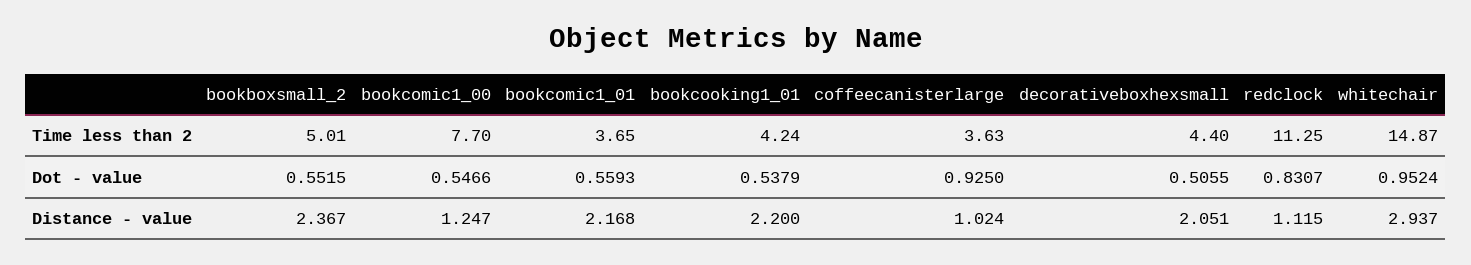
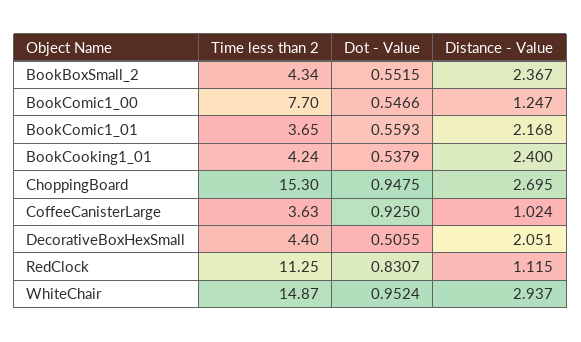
  {
    "bookboxsmall_2": {
-     "Time less than 2": 5.01,
+     "Time less than 2": 4.34,
      "Dot - value": 0.5515,
      "Distance - value": 2.367
    },
    "bookcomic1_00": {
      "Time less than 2": 7.7,
      "Dot - value": 0.5466,
      "Distance - value": 1.247
    },
    "bookcomic1_01": {
      "Time less than 2": 3.65,
      "Dot - value": 0.5593,
      "Distance - value": 2.168
    },
    "bookcooking1_01": {
      "Time less than 2": 4.24,
      "Dot - value": 0.5379,
-     "Distance - value": 2.2
+     "Distance - value": 2.4
    },
    "coffeecanisterlarge": {
      "Time less than 2": 3.63,
      "Dot - value": 0.925,
      "Distance - value": 1.024
    },
    "decorativeboxhexsmall": {
      "Time less than 2": 4.4,
      "Dot - value": 0.5055,
      "Distance - value": 2.051
    },
    "redclock": {
      "Time less than 2": 11.25,
      "Dot - value": 0.8307,
      "Distance - value": 1.115
    },
    "whitechair": {
      "Time less than 2": 14.87,
      "Dot - value": 0.9524,
      "Distance - value": 2.937
-   }
+   },
+   "ChoppingBoard": {
+     "Time less than 2": 15.3,
+     "Dot - value": 0.9475,
+     "Distance - value": 2.695
+   }
  }

